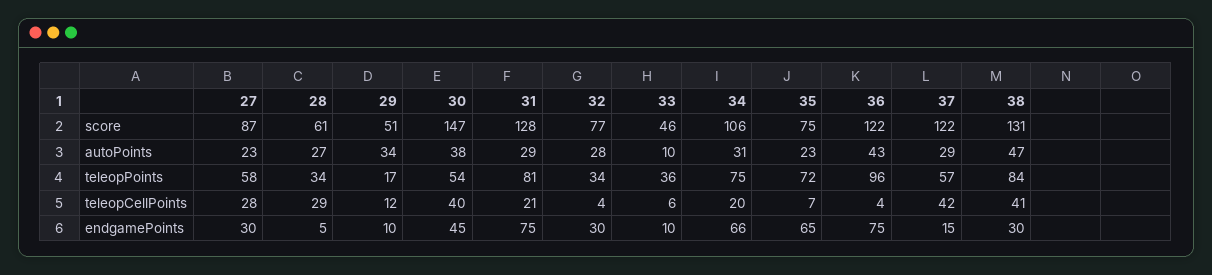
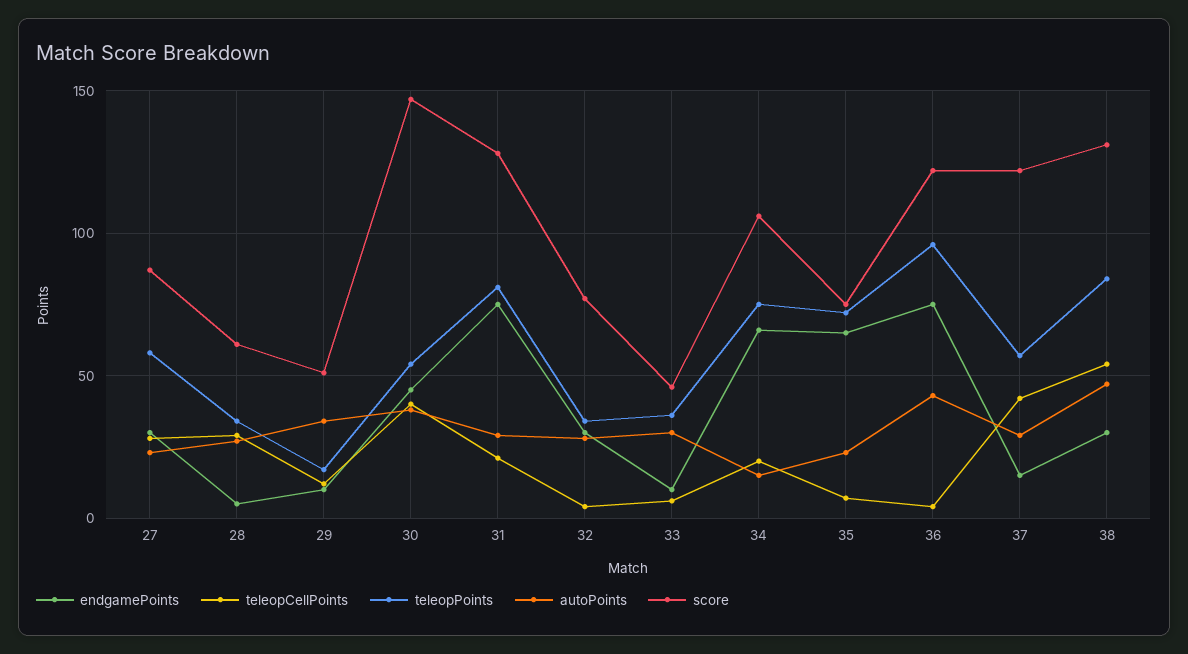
  {
    "score": {
      "27": 87,
      "28": 61,
      "29": 51,
      "30": 147,
      "31": 128,
      "32": 77,
      "33": 46,
      "34": 106,
      "35": 75,
      "36": 122,
      "37": 122,
      "38": 131
    },
    "autoPoints": {
      "27": 23,
      "28": 27,
      "29": 34,
      "30": 38,
      "31": 29,
      "32": 28,
-     "33": 10,
+     "33": 30,
-     "34": 31,
+     "34": 15,
      "35": 23,
      "36": 43,
      "37": 29,
      "38": 47
    },
    "teleopPoints": {
      "27": 58,
      "28": 34,
      "29": 17,
      "30": 54,
      "31": 81,
      "32": 34,
      "33": 36,
      "34": 75,
      "35": 72,
      "36": 96,
      "37": 57,
      "38": 84
    },
    "teleopCellPoints": {
      "27": 28,
      "28": 29,
      "29": 12,
      "30": 40,
      "31": 21,
      "32": 4,
      "33": 6,
      "34": 20,
      "35": 7,
      "36": 4,
      "37": 42,
-     "38": 41
+     "38": 55
    },
    "endgamePoints": {
      "27": 30,
      "28": 5,
      "29": 10,
      "30": 45,
      "31": 75,
      "32": 30,
      "33": 10,
      "34": 66,
      "35": 65,
      "36": 75,
      "37": 15,
      "38": 30
    }
  }

